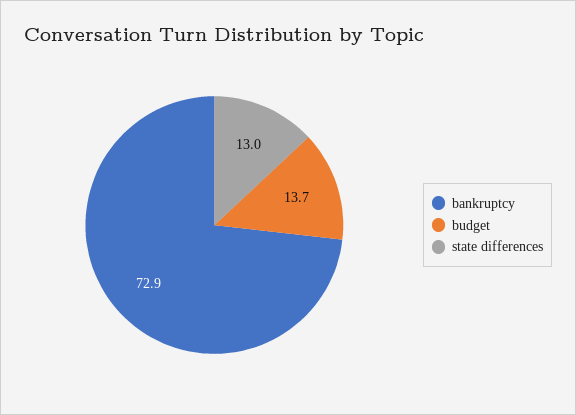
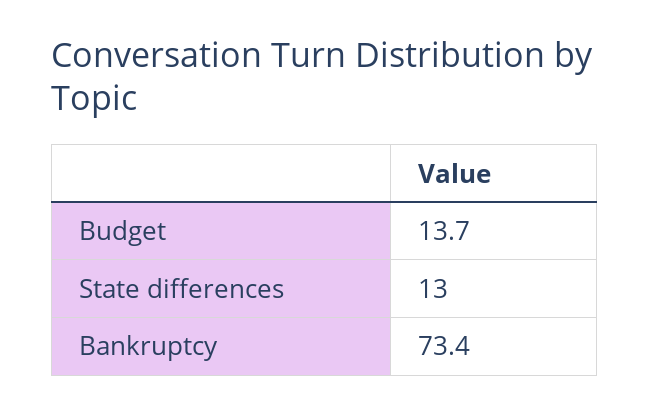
  {
-   "bankruptcy": 72.9,
+   "bankruptcy": 73.4,
    "budget": 13.7,
    "state differences": 13
  }

